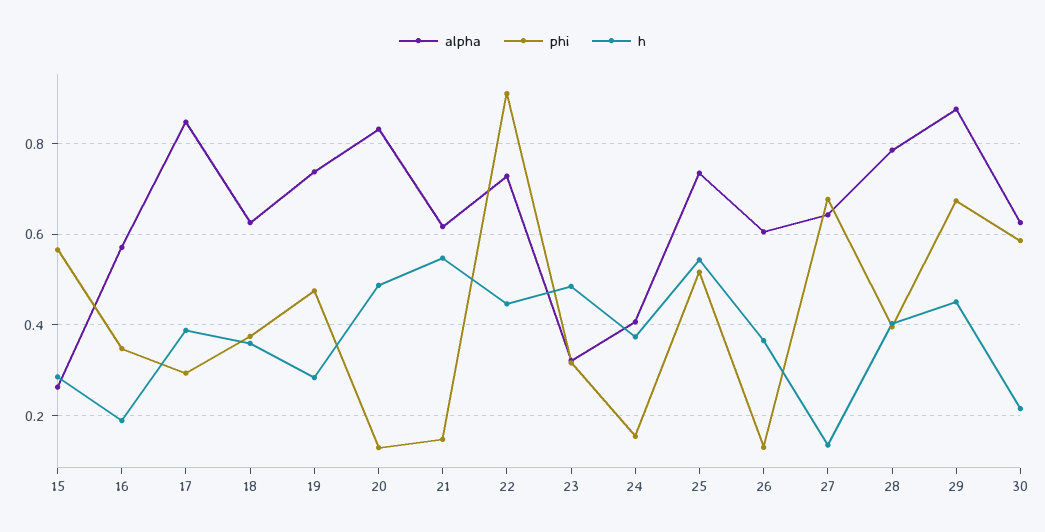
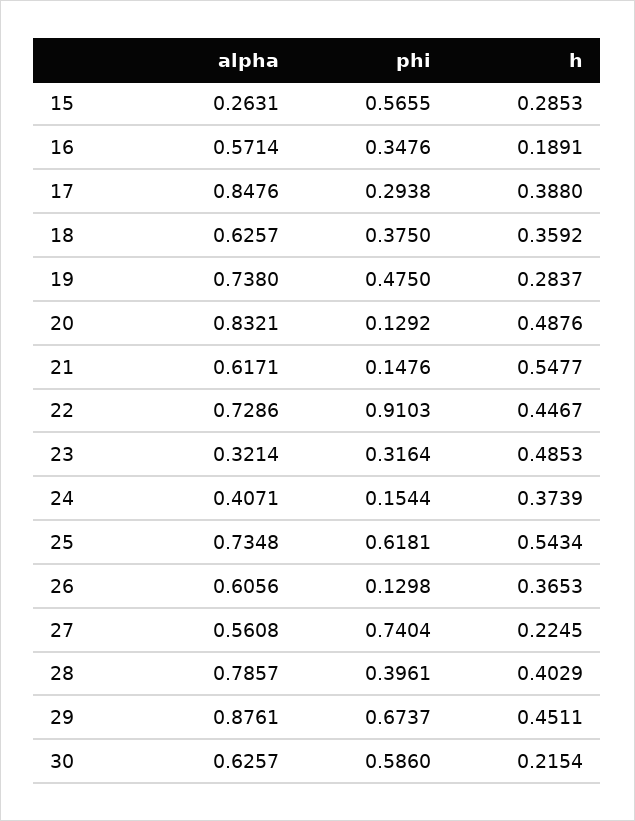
  {
    "alpha": {
      "15": 0.2631,
      "16": 0.5714,
      "17": 0.8476,
      "18": 0.6257,
      "19": 0.738,
      "20": 0.8321,
      "21": 0.6171,
      "22": 0.7286,
      "23": 0.3214,
      "24": 0.4071,
      "25": 0.7348,
      "26": 0.6056,
-     "27": 0.64,
+     "27": 0.5608,
      "28": 0.7857,
      "29": 0.8761,
      "30": 0.6257
    },
    "phi": {
      "15": 0.5655,
      "16": 0.3476,
      "17": 0.2938,
      "18": 0.375,
      "19": 0.475,
      "20": 0.1292,
      "21": 0.1476,
      "22": 0.9103,
      "23": 0.3164,
      "24": 0.1544,
-     "25": 0.52,
+     "25": 0.6181,
      "26": 0.1298,
-     "27": 0.68,
+     "27": 0.7404,
      "28": 0.3961,
      "29": 0.6737,
      "30": 0.586
    },
    "h": {
      "15": 0.2853,
      "16": 0.1891,
      "17": 0.388,
      "18": 0.3592,
      "19": 0.2837,
      "20": 0.4876,
      "21": 0.5477,
      "22": 0.4467,
      "23": 0.4853,
      "24": 0.3739,
      "25": 0.5434,
      "26": 0.3653,
-     "27": 0.14,
+     "27": 0.2245,
      "28": 0.4029,
      "29": 0.4511,
      "30": 0.2154
    }
  }

